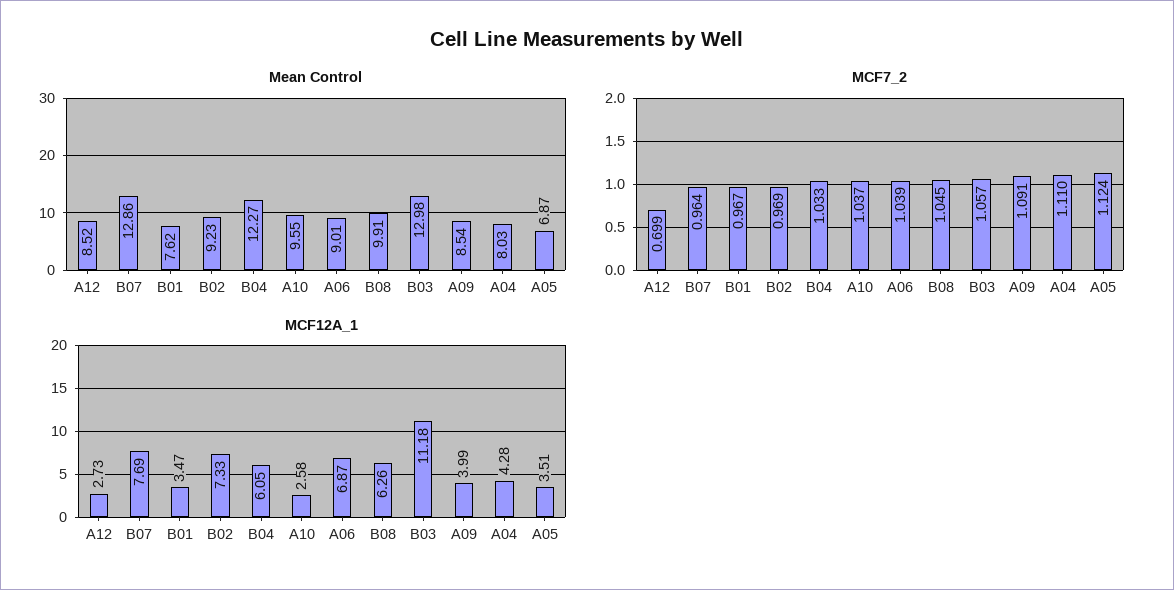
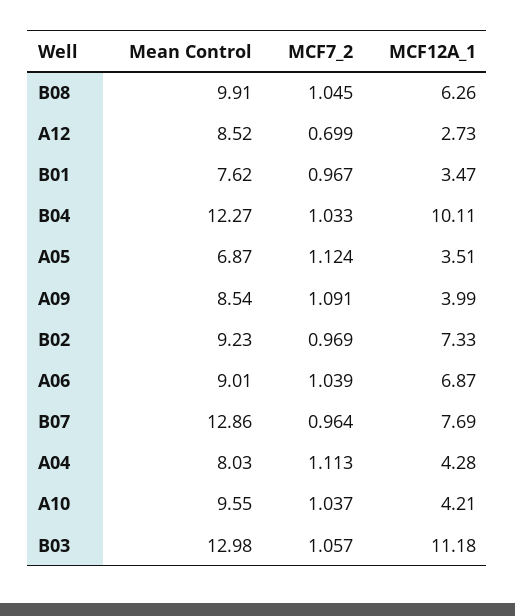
  {
    "Mean Control": {
      "A12": 8.52,
      "B07": 12.86,
      "B01": 7.62,
      "B02": 9.23,
      "B04": 12.27,
      "A10": 9.55,
      "A06": 9.01,
      "B08": 9.91,
      "B03": 12.98,
      "A09": 8.54,
      "A04": 8.03,
      "A05": 6.87
    },
    "MCF7_2": {
      "A12": 0.699,
      "B07": 0.964,
      "B01": 0.967,
      "B02": 0.969,
      "B04": 1.033,
      "A10": 1.037,
      "A06": 1.039,
      "B08": 1.045,
      "B03": 1.057,
      "A09": 1.091,
-     "A04": 1.11,
+     "A04": 1.113,
      "A05": 1.124
    },
    "MCF12A_1": {
      "A12": 2.73,
      "B07": 7.69,
      "B01": 3.47,
      "B02": 7.33,
-     "B04": 6.05,
+     "B04": 10.11,
-     "A10": 2.58,
+     "A10": 4.21,
      "A06": 6.87,
      "B08": 6.26,
      "B03": 11.18,
      "A09": 3.99,
      "A04": 4.28,
      "A05": 3.51
    }
  }

